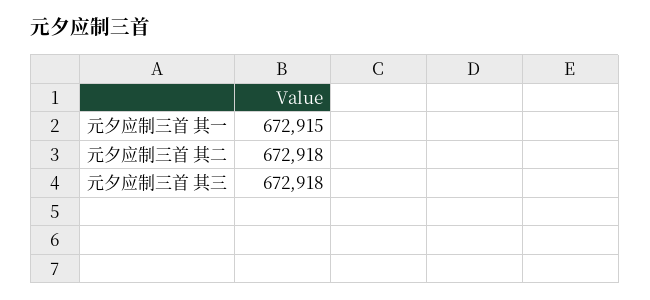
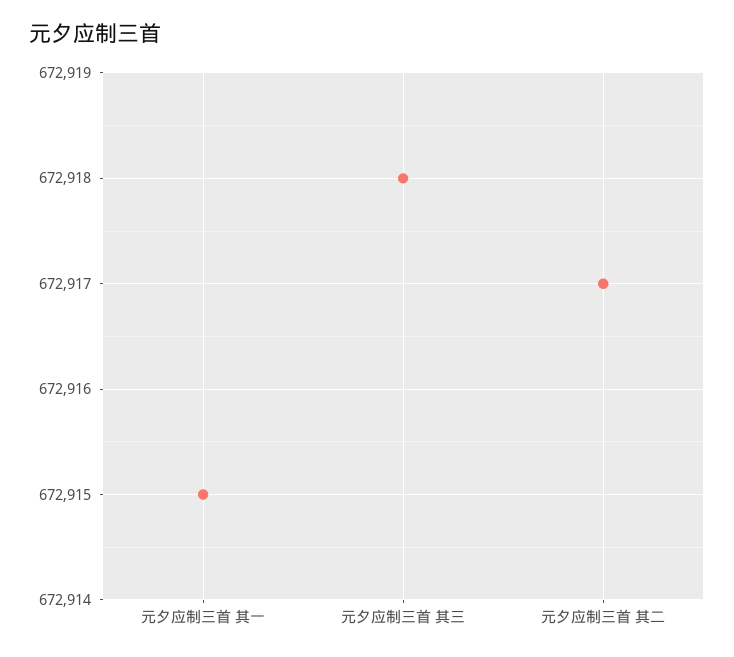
  {
    "元夕应制三首 其一": 672915,
-   "元夕应制三首 其二": 672918,
+   "元夕应制三首 其二": 672917,
    "元夕应制三首 其三": 672918
  }

